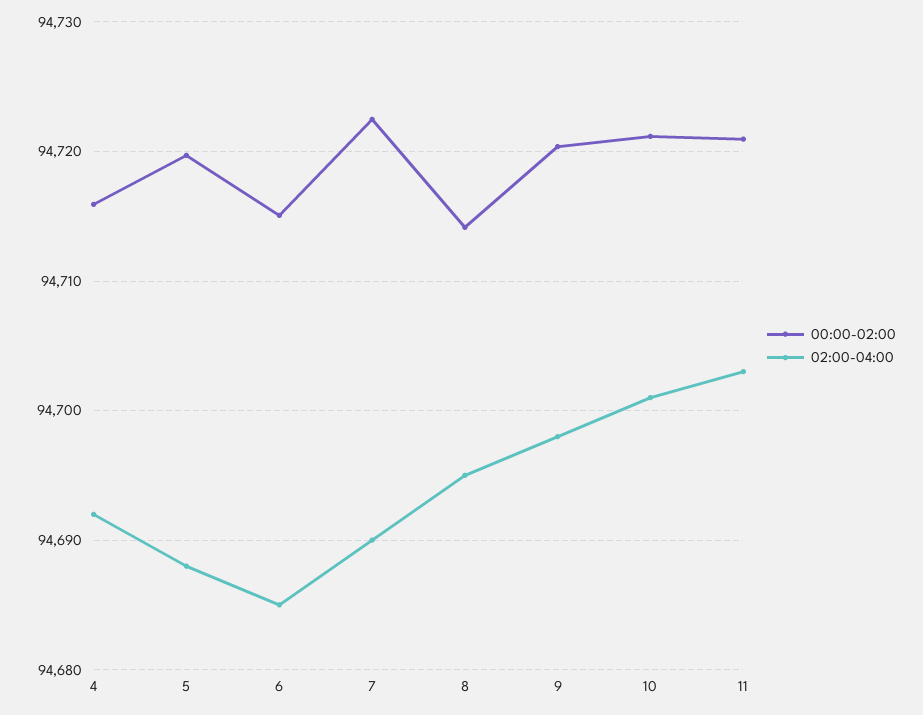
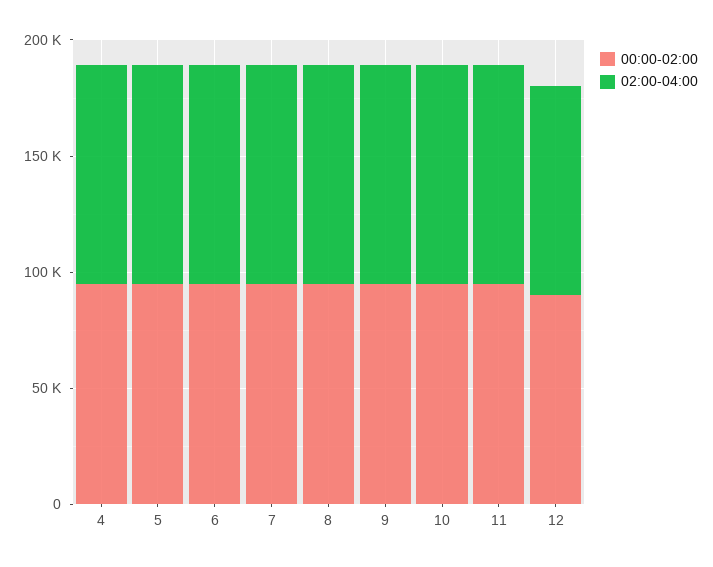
  {
    "00:00-02:00": {
      "4": 94716,
      "5": 94720,
      "6": 94715,
      "7": 94722,
      "8": 94714,
      "9": 94720,
      "10": 94721,
-     "11": 94721
+     "11": 94721,
+     "12": 90000
    },
    "02:00-04:00": {
      "4": 94692,
      "5": 94688,
      "6": 94685,
      "7": 94690,
      "8": 94695,
      "9": 94698,
      "10": 94701,
-     "11": 94703
+     "11": 94703,
+     "12": 90000
    }
  }

